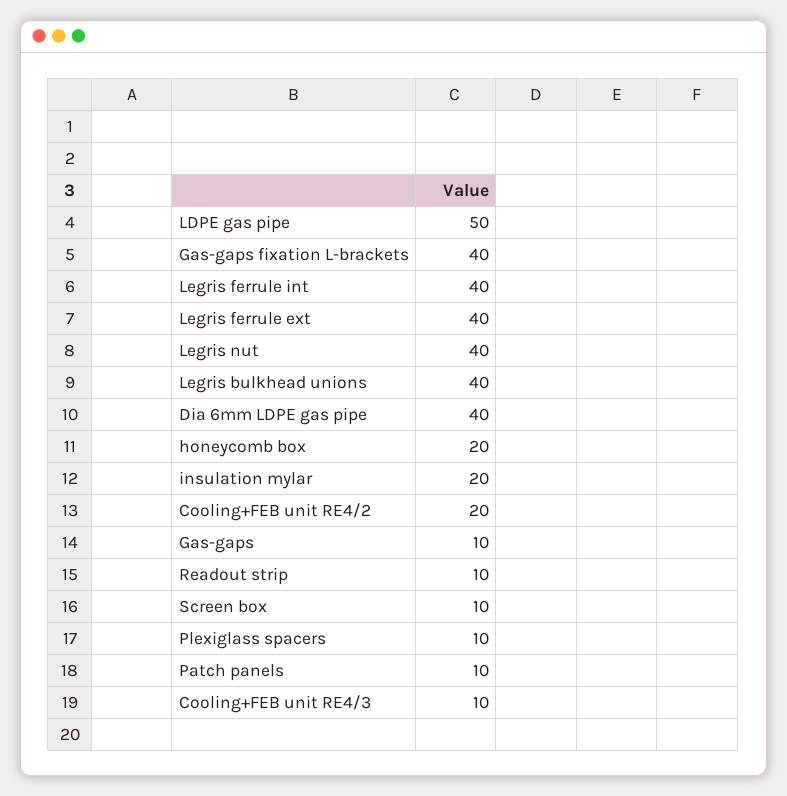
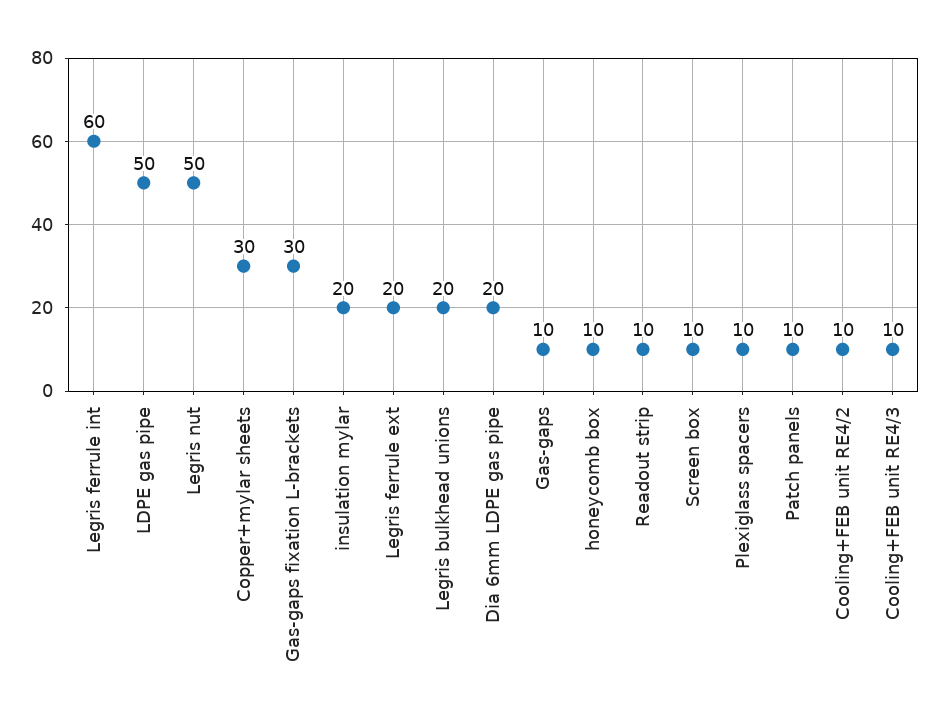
  {
    "LDPE gas pipe": 50,
-   "Gas-gaps fixation L-brackets": 40,
+   "Gas-gaps fixation L-brackets": 30,
-   "Legris ferrule int": 40,
+   "Legris ferrule int": 60,
-   "Legris ferrule ext": 40,
+   "Legris ferrule ext": 20,
-   "Legris nut": 40,
+   "Legris nut": 50,
-   "Legris bulkhead unions": 40,
+   "Legris bulkhead unions": 20,
-   "Dia 6mm LDPE gas pipe": 40,
+   "Dia 6mm LDPE gas pipe": 20,
-   "honeycomb box": 20,
+   "honeycomb box": 10,
    "insulation mylar": 20,
-   "Cooling+FEB unit RE4/2": 20,
+   "Cooling+FEB unit RE4/2": 10,
    "Gas-gaps": 10,
    "Readout strip": 10,
    "Screen box": 10,
    "Plexiglass spacers": 10,
    "Patch panels": 10,
-   "Cooling+FEB unit RE4/3": 10
+   "Cooling+FEB unit RE4/3": 10,
+   "Copper+mylar sheets": 30
  }

